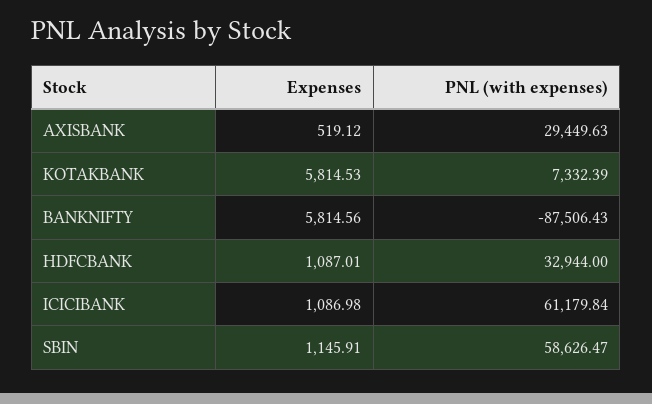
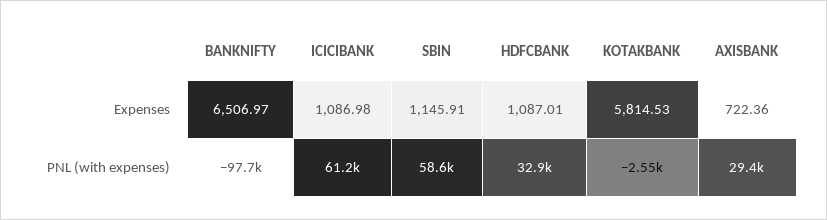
  {
    "Expenses": {
-     "AXISBANK": 519.12,
+     "AXISBANK": 722.36,
      "KOTAKBANK": 5814.53,
-     "BANKNIFTY": 5814.56,
+     "BANKNIFTY": 6506.97,
      "HDFCBANK": 1087.01,
      "ICICIBANK": 1086.98,
      "SBIN": 1145.91
    },
    "PNL (with expenses)": {
      "AXISBANK": 29449.63,
-     "KOTAKBANK": 7332.39,
+     "KOTAKBANK": -2550,
-     "BANKNIFTY": -87506.43,
+     "BANKNIFTY": -97700,
      "HDFCBANK": 32944,
      "ICICIBANK": 61179.84,
      "SBIN": 58626.47
    }
  }

